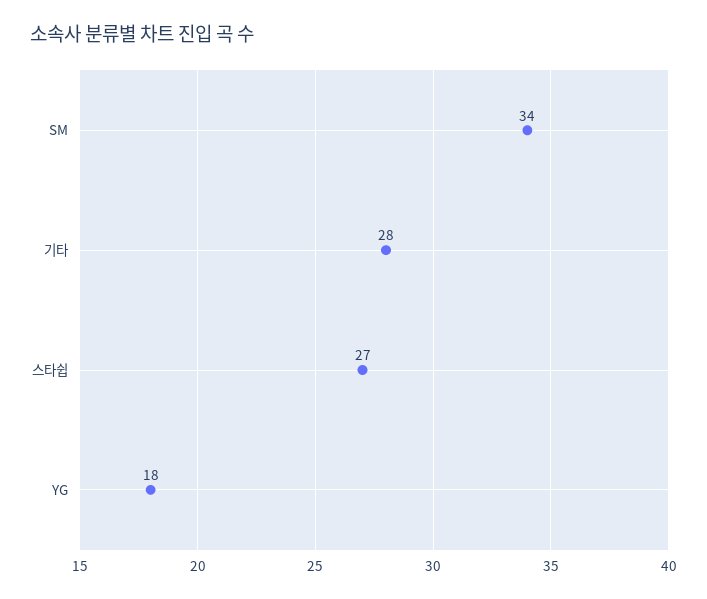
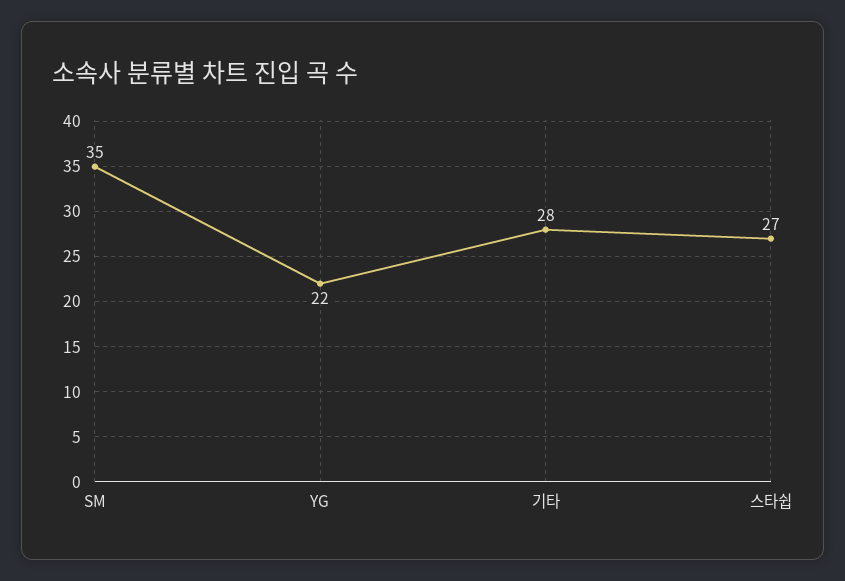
  {
-   "SM": 34,
+   "SM": 35,
    "기타": 28,
    "스타쉽": 27,
-   "YG": 18
+   "YG": 22
  }

